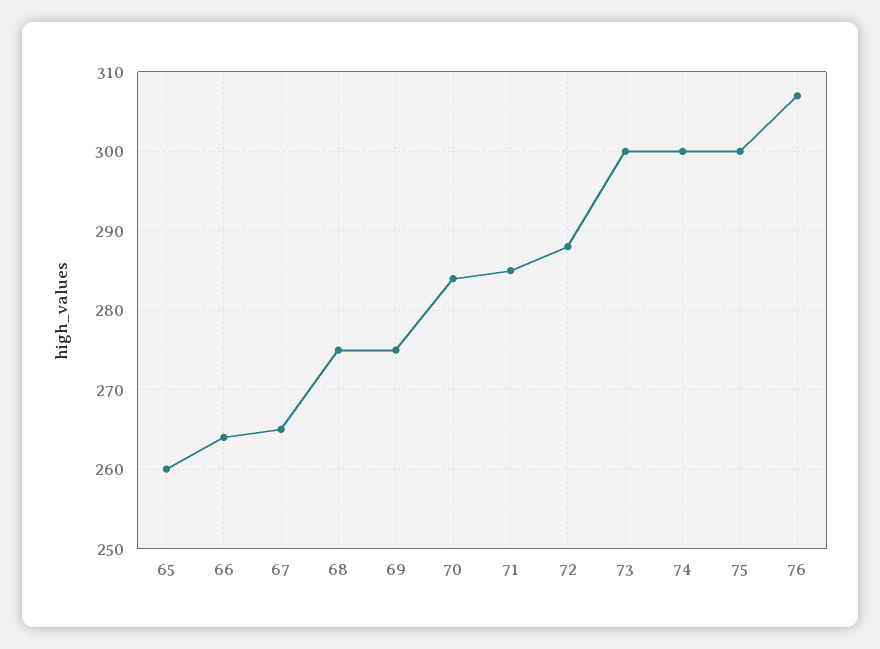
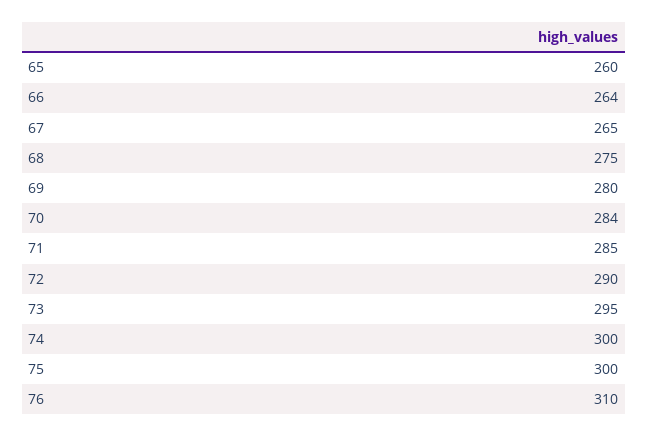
  {
    "65": 260,
    "66": 264,
    "67": 265,
    "68": 275,
-   "69": 275,
+   "69": 280,
    "70": 284,
    "71": 285,
-   "72": 288,
+   "72": 290,
-   "73": 300,
+   "73": 295,
    "74": 300,
    "75": 300,
-   "76": 307
+   "76": 310
  }

